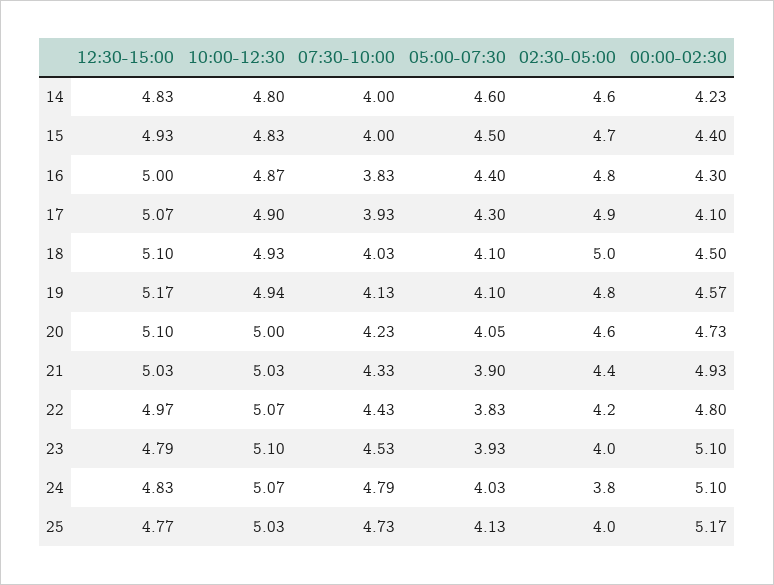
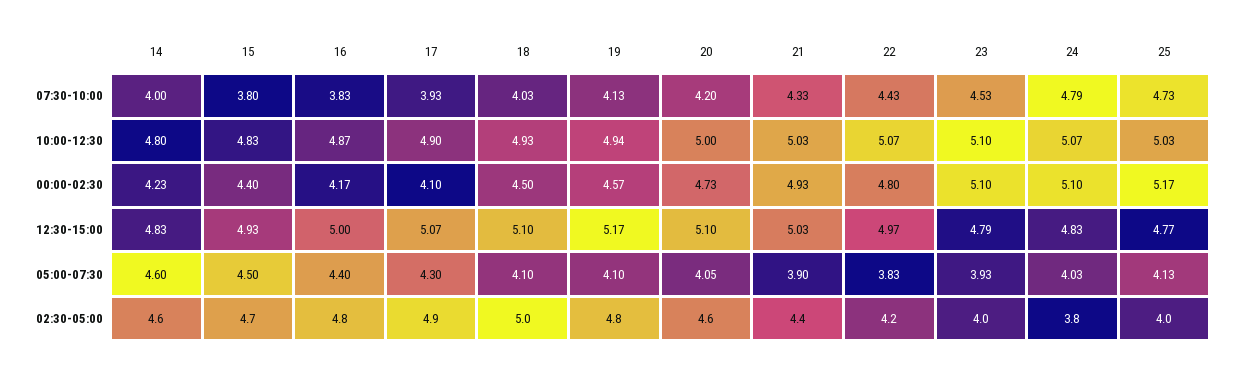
  {
    "12:30-15:00": {
      "14": 4.83,
      "15": 4.93,
      "16": 5,
      "17": 5.07,
      "18": 5.1,
      "19": 5.17,
      "20": 5.1,
      "21": 5.03,
      "22": 4.97,
      "23": 4.79,
      "24": 4.83,
      "25": 4.77
    },
    "10:00-12:30": {
      "14": 4.8,
      "15": 4.83,
      "16": 4.87,
      "17": 4.9,
      "18": 4.93,
      "19": 4.94,
      "20": 5,
      "21": 5.03,
      "22": 5.07,
      "23": 5.1,
      "24": 5.07,
      "25": 5.03
    },
    "07:30-10:00": {
      "14": 4,
-     "15": 4,
+     "15": 3.8,
      "16": 3.83,
      "17": 3.93,
      "18": 4.03,
      "19": 4.13,
-     "20": 4.23,
+     "20": 4.2,
      "21": 4.33,
      "22": 4.43,
      "23": 4.53,
      "24": 4.79,
      "25": 4.73
    },
    "05:00-07:30": {
      "14": 4.6,
      "15": 4.5,
      "16": 4.4,
      "17": 4.3,
      "18": 4.1,
      "19": 4.1,
      "20": 4.05,
      "21": 3.9,
      "22": 3.83,
      "23": 3.93,
      "24": 4.03,
      "25": 4.13
    },
    "02:30-05:00": {
      "14": 4.6,
      "15": 4.7,
      "16": 4.8,
      "17": 4.9,
      "18": 5,
      "19": 4.8,
      "20": 4.6,
      "21": 4.4,
      "22": 4.2,
      "23": 4,
      "24": 3.8,
      "25": 4
    },
    "00:00-02:30": {
      "14": 4.23,
      "15": 4.4,
-     "16": 4.3,
+     "16": 4.17,
      "17": 4.1,
      "18": 4.5,
      "19": 4.57,
      "20": 4.73,
      "21": 4.93,
      "22": 4.8,
      "23": 5.1,
      "24": 5.1,
      "25": 5.17
    }
  }

